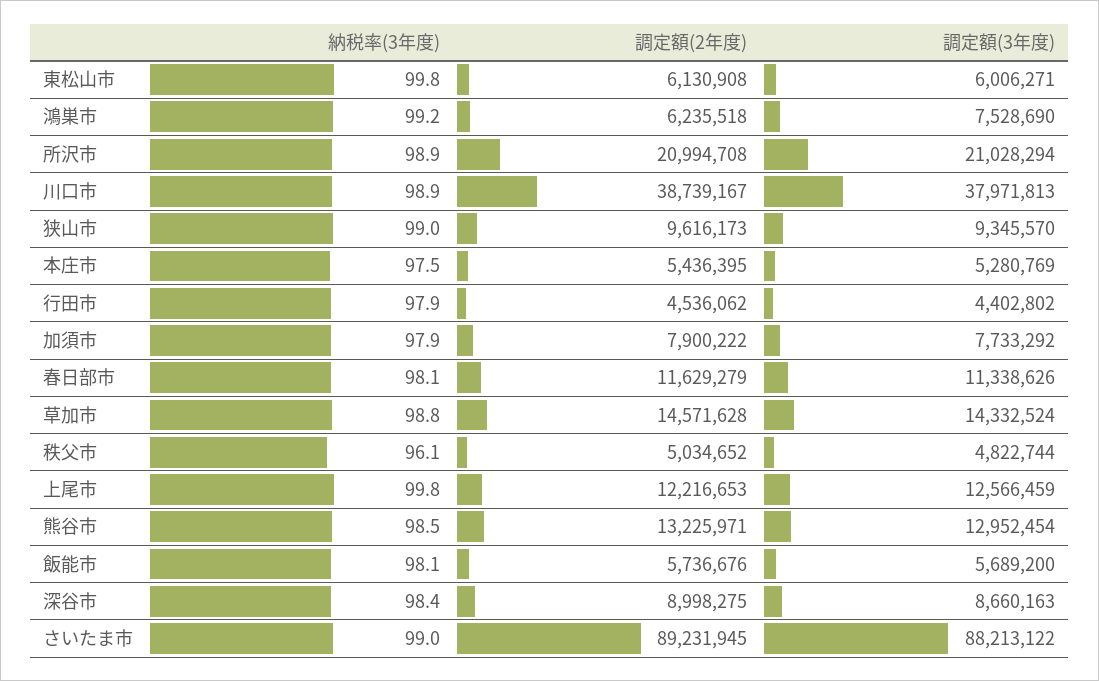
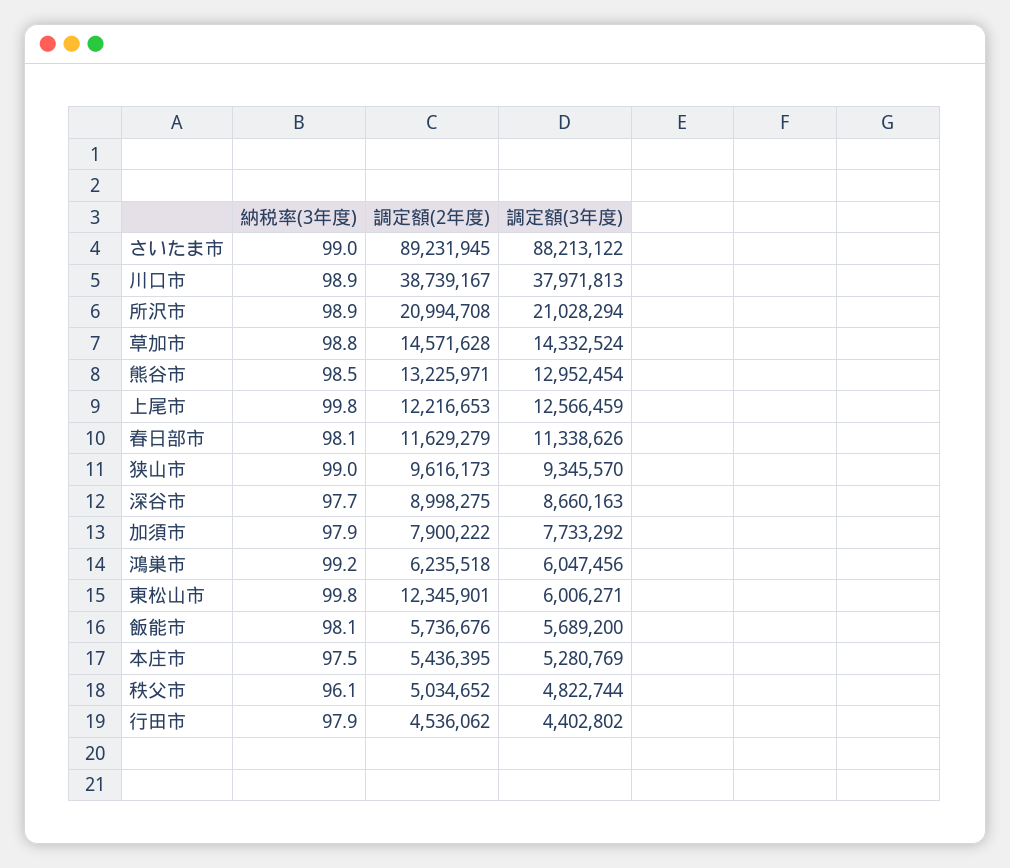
  {
    "納税率(3年度)": {
      "東松山市": 99.8,
      "鴻巣市": 99.2,
      "所沢市": 98.9,
      "川口市": 98.9,
      "狭山市": 99,
      "本庄市": 97.5,
      "行田市": 97.9,
      "加須市": 97.9,
      "春日部市": 98.1,
      "草加市": 98.8,
      "秩父市": 96.1,
      "上尾市": 99.8,
      "熊谷市": 98.5,
      "飯能市": 98.1,
-     "深谷市": 98.4,
+     "深谷市": 97.7,
      "さいたま市": 99
    },
    "調定額(2年度)": {
-     "東松山市": 6130908,
+     "東松山市": 12345901,
      "鴻巣市": 6235518,
      "所沢市": 20994708,
      "川口市": 38739167,
      "狭山市": 9616173,
      "本庄市": 5436395,
      "行田市": 4536062,
      "加須市": 7900222,
      "春日部市": 11629279,
      "草加市": 14571628,
      "秩父市": 5034652,
      "上尾市": 12216653,
      "熊谷市": 13225971,
      "飯能市": 5736676,
      "深谷市": 8998275,
      "さいたま市": 89231945
    },
    "調定額(3年度)": {
      "東松山市": 6006271,
-     "鴻巣市": 7528690,
+     "鴻巣市": 6047456,
      "所沢市": 21028294,
      "川口市": 37971813,
      "狭山市": 9345570,
      "本庄市": 5280769,
      "行田市": 4402802,
      "加須市": 7733292,
      "春日部市": 11338626,
      "草加市": 14332524,
      "秩父市": 4822744,
      "上尾市": 12566459,
      "熊谷市": 12952454,
      "飯能市": 5689200,
      "深谷市": 8660163,
      "さいたま市": 88213122
    }
  }

